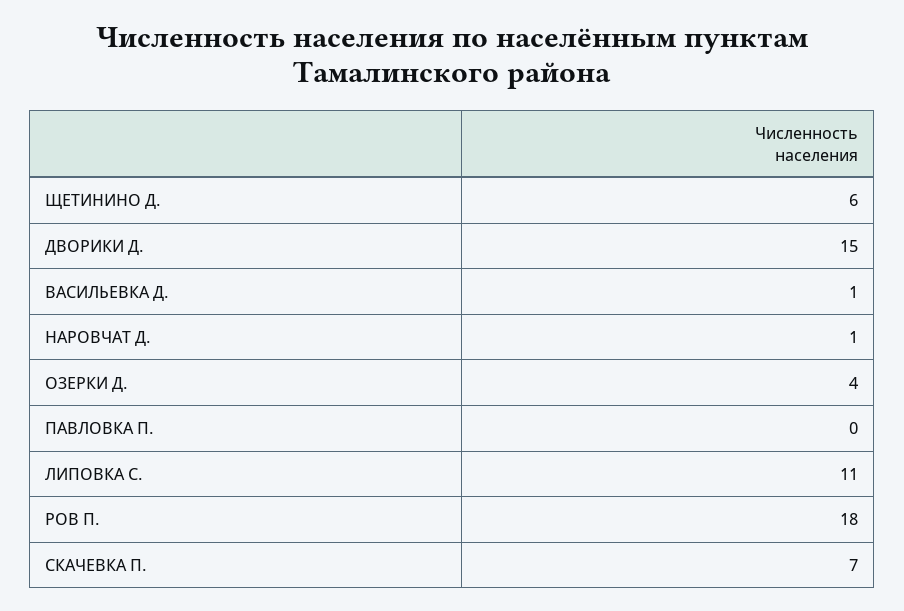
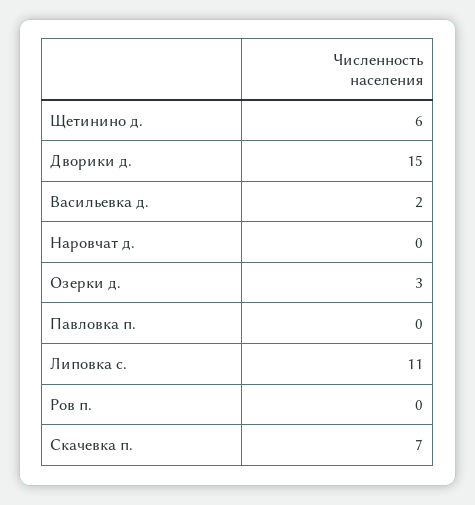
  {
    "ЩЕТИНИНО Д.": 6,
    "ДВОРИКИ Д.": 15,
-   "ВАСИЛЬЕВКА Д.": 1,
+   "ВАСИЛЬЕВКА Д.": 2,
-   "НАРОВЧАТ Д.": 1,
+   "НАРОВЧАТ Д.": 0,
-   "ОЗЕРКИ Д.": 4,
+   "ОЗЕРКИ Д.": 3,
    "ПАВЛОВКА П.": 0,
    "ЛИПОВКА С.": 11,
-   "РОВ П.": 18,
+   "РОВ П.": 0,
    "СКАЧЕВКА П.": 7
  }

